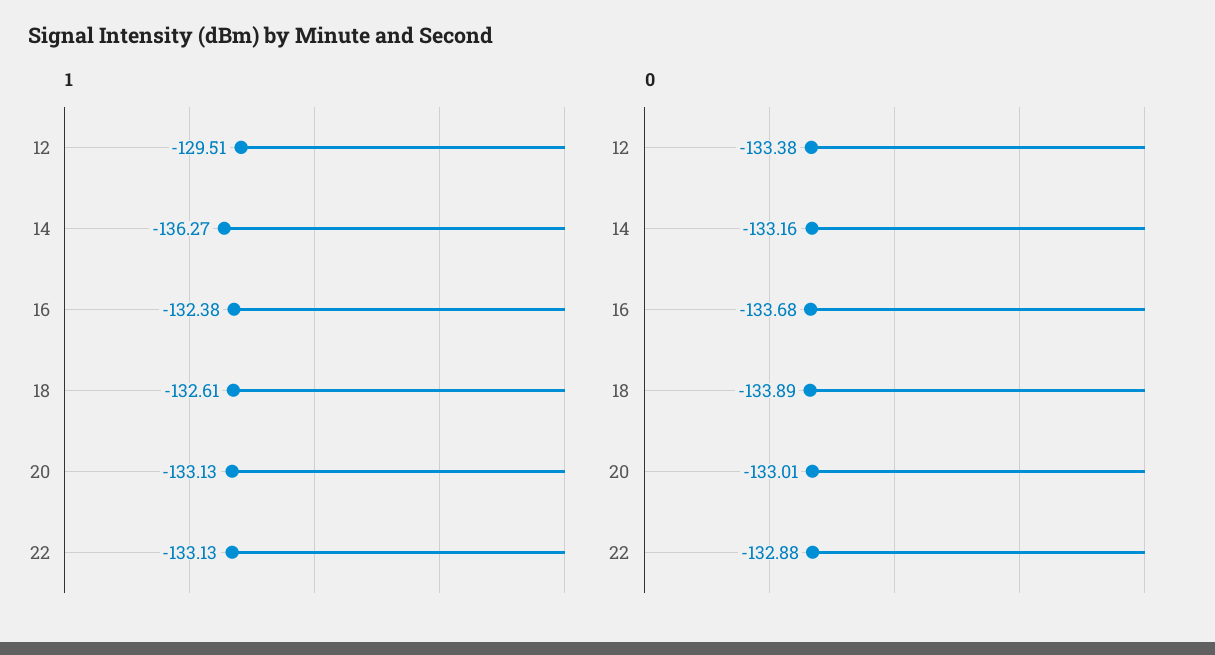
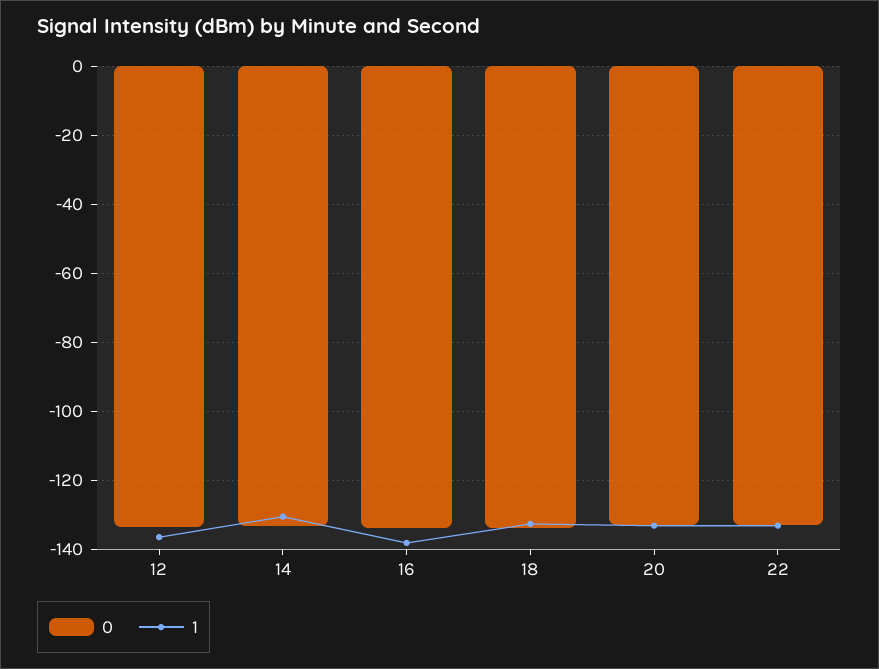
  {
    "1": {
-     "12": -129.51,
+     "12": -136,
-     "14": -136.27,
+     "14": -130,
-     "16": -132.38,
+     "16": -138,
      "18": -132.61,
      "20": -133.13,
      "22": -133.13
    },
    "0": {
      "12": -133.38,
      "14": -133.16,
      "16": -133.68,
      "18": -133.89,
      "20": -133.01,
      "22": -132.88
    }
  }

